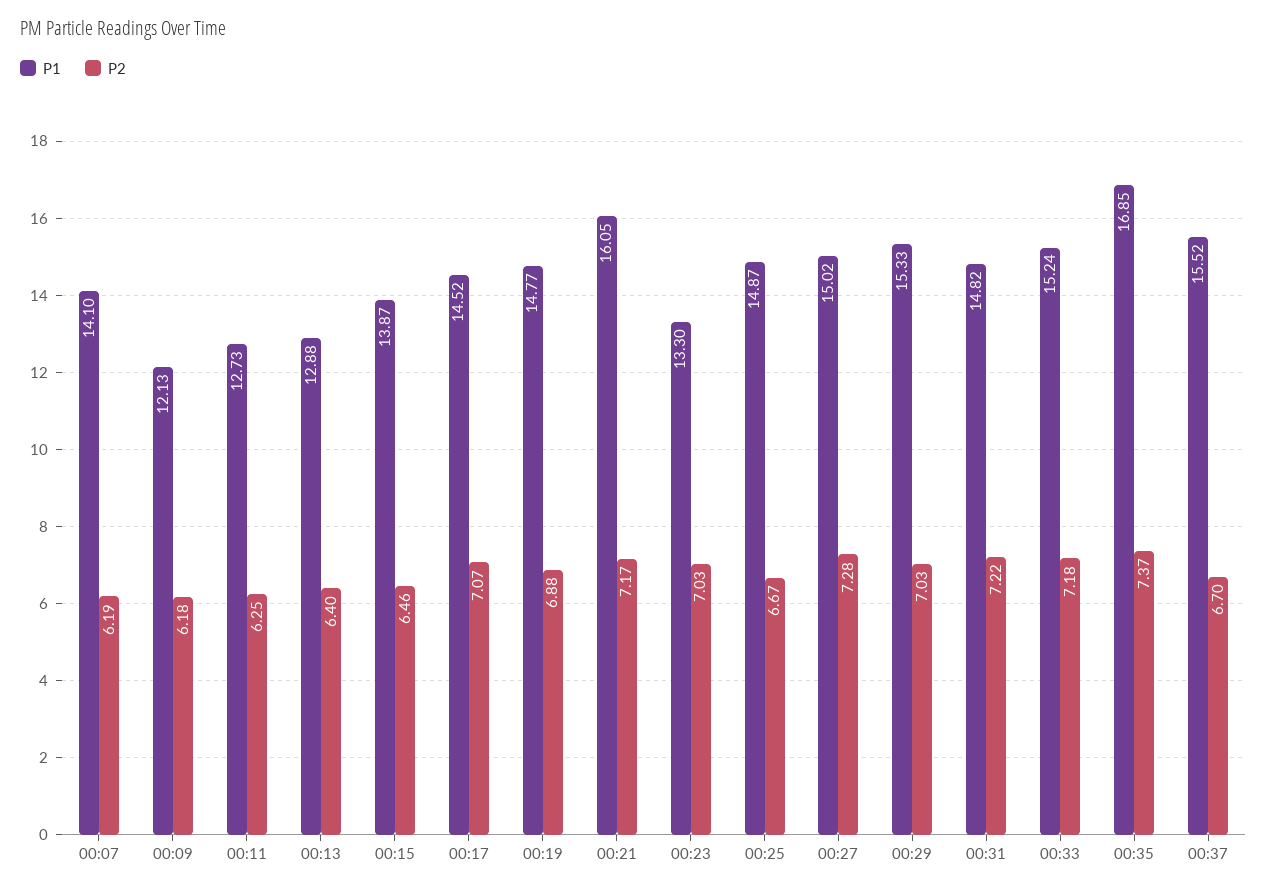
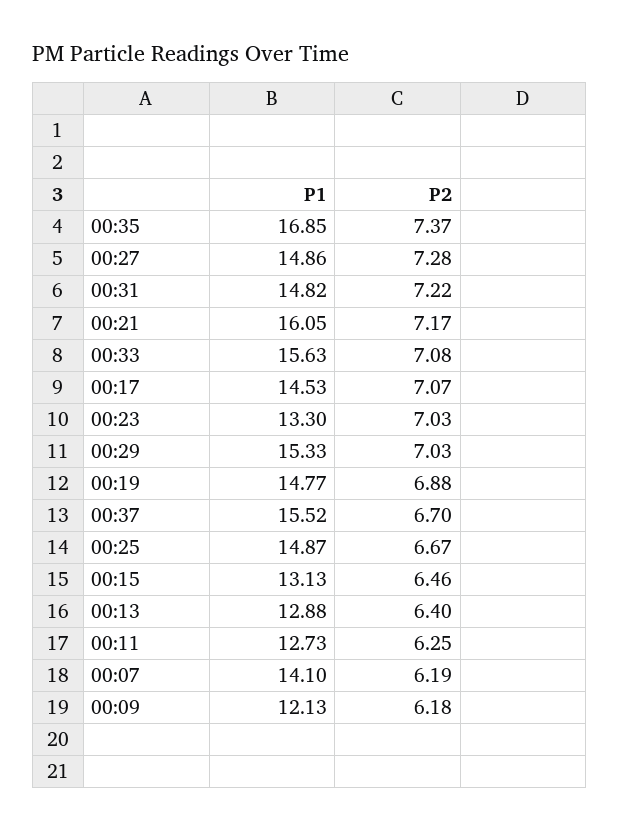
  {
    "P1": {
      "00:07": 14.1,
      "00:09": 12.13,
      "00:11": 12.73,
      "00:13": 12.88,
-     "00:15": 13.87,
+     "00:15": 13.13,
-     "00:17": 14.52,
+     "00:17": 14.53,
      "00:19": 14.77,
      "00:21": 16.05,
      "00:23": 13.3,
      "00:25": 14.87,
-     "00:27": 15.02,
+     "00:27": 14.86,
      "00:29": 15.33,
      "00:31": 14.82,
-     "00:33": 15.24,
+     "00:33": 15.63,
      "00:35": 16.85,
      "00:37": 15.52
    },
    "P2": {
      "00:07": 6.19,
      "00:09": 6.18,
      "00:11": 6.25,
      "00:13": 6.4,
      "00:15": 6.46,
      "00:17": 7.07,
      "00:19": 6.88,
      "00:21": 7.17,
      "00:23": 7.03,
      "00:25": 6.67,
      "00:27": 7.28,
      "00:29": 7.03,
      "00:31": 7.22,
-     "00:33": 7.18,
+     "00:33": 7.08,
      "00:35": 7.37,
      "00:37": 6.7
    }
  }

